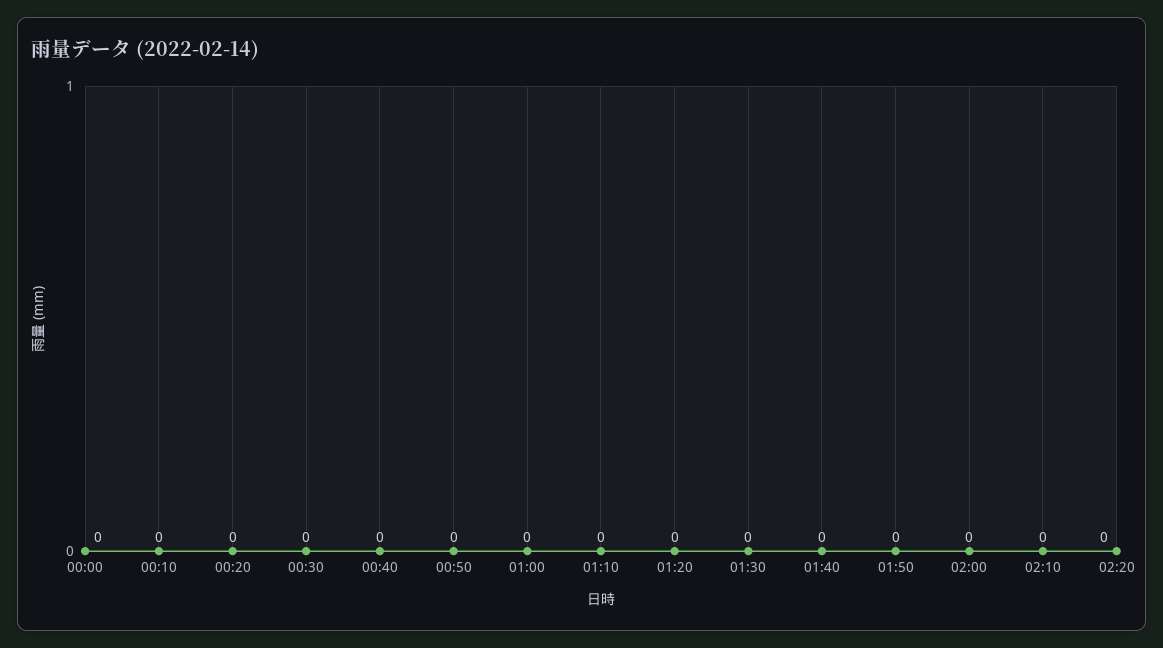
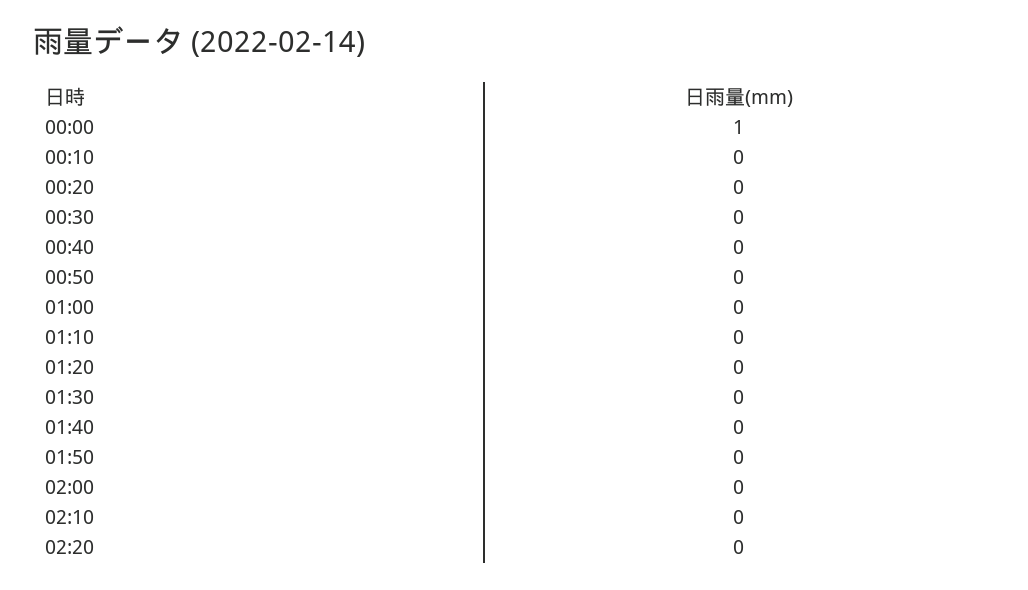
  {
-   "00:00": 0,
+   "00:00": 1,
    "00:10": 0,
    "00:20": 0,
    "00:30": 0,
    "00:40": 0,
    "00:50": 0,
    "01:00": 0,
    "01:10": 0,
    "01:20": 0,
    "01:30": 0,
    "01:40": 0,
    "01:50": 0,
    "02:00": 0,
    "02:10": 0,
    "02:20": 0
  }

